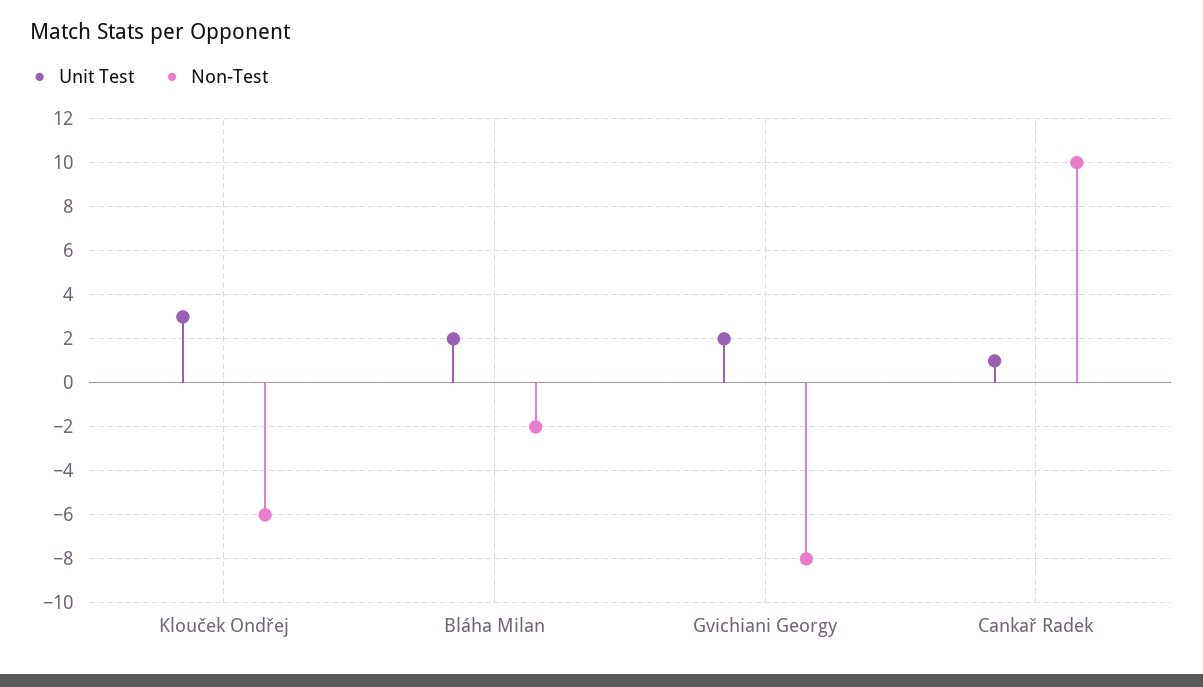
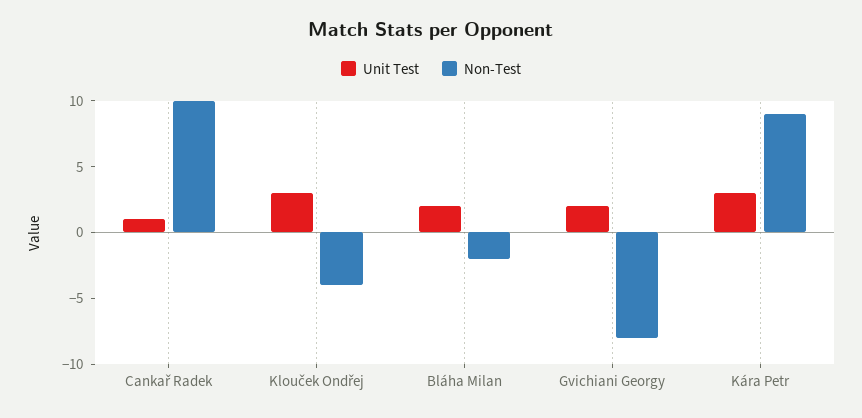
  {
    "Unit Test": {
      "Klouček Ondřej": 3,
      "Bláha Milan": 2,
      "Gvichiani Georgy": 2,
-     "Cankař Radek": 1
+     "Cankař Radek": 1,
+     "Kára Petr": 3
    },
    "Non-Test": {
-     "Klouček Ondřej": -6,
+     "Klouček Ondřej": -4,
      "Bláha Milan": -2,
      "Gvichiani Georgy": -8,
-     "Cankař Radek": 10
+     "Cankař Radek": 10,
+     "Kára Petr": 9
    }
  }

